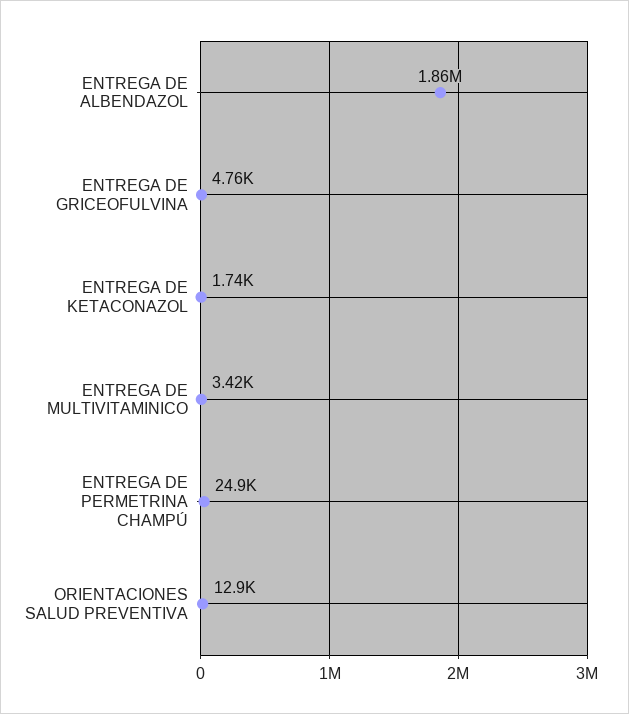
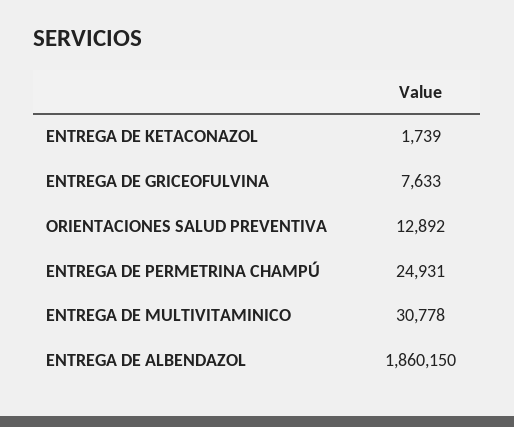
  {
    "ENTREGA DE ALBENDAZOL": 1860150,
-   "ENTREGA DE GRICEOFULVINA": 4760,
+   "ENTREGA DE GRICEOFULVINA": 7633,
    "ENTREGA DE KETACONAZOL": 1739,
-   "ENTREGA DE MULTIVITAMINICO": 3420,
+   "ENTREGA DE MULTIVITAMINICO": 30778,
    "ENTREGA DE PERMETRINA CHAMPÚ": 24931,
    "ORIENTACIONES SALUD PREVENTIVA": 12892
  }

